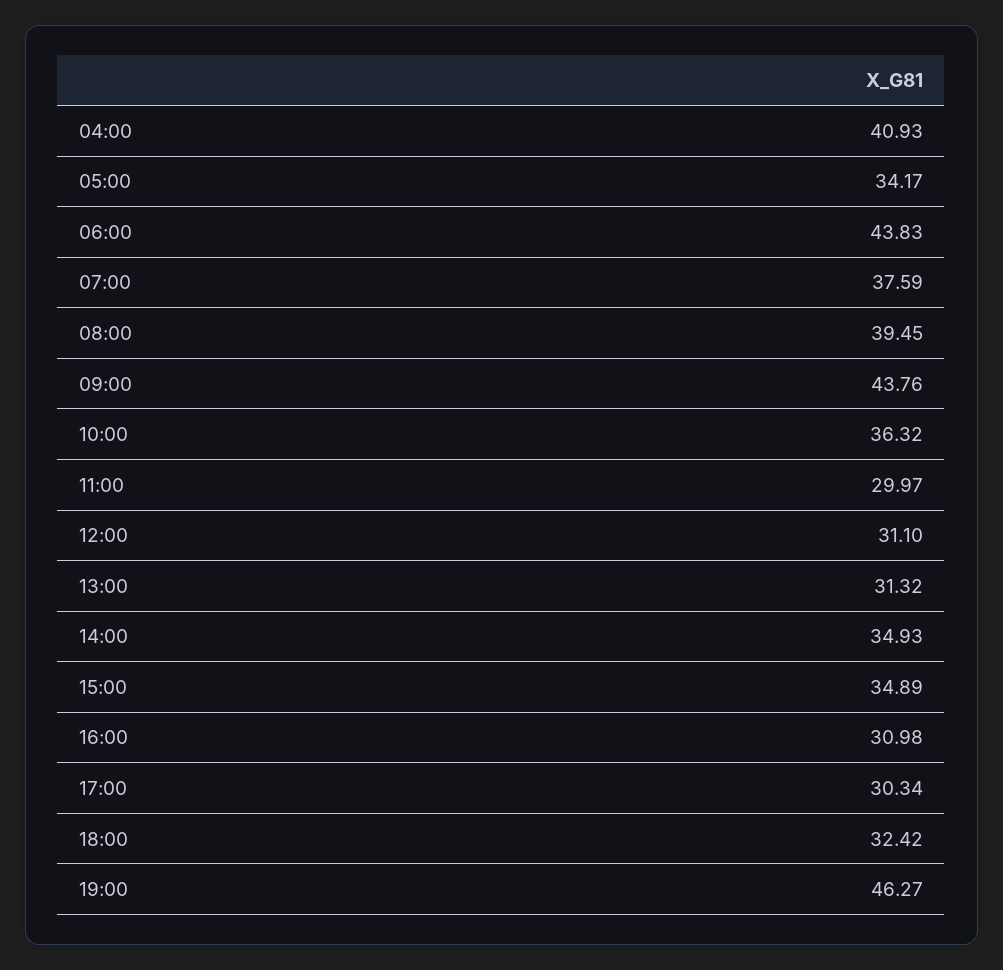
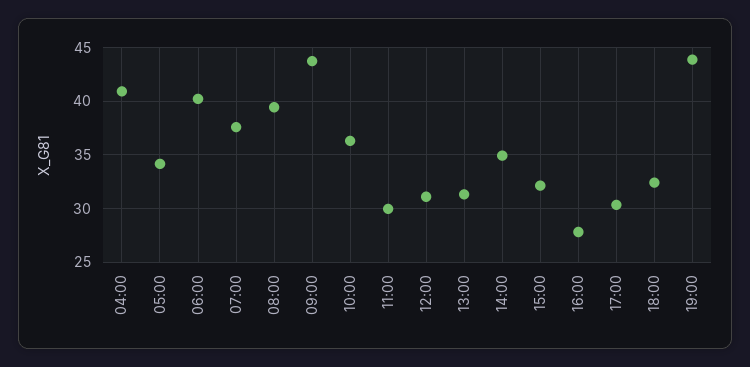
  {
    "04:00": 40.93,
    "05:00": 34.17,
-   "06:00": 43.83,
+   "06:00": 40,
    "07:00": 37.59,
    "08:00": 39.45,
    "09:00": 43.76,
    "10:00": 36.32,
    "11:00": 29.97,
    "12:00": 31.1,
    "13:00": 31.32,
    "14:00": 34.93,
-   "15:00": 34.89,
+   "15:00": 32,
-   "16:00": 30.98,
+   "16:00": 28,
    "17:00": 30.34,
    "18:00": 32.42,
-   "19:00": 46.27
+   "19:00": 44
  }

